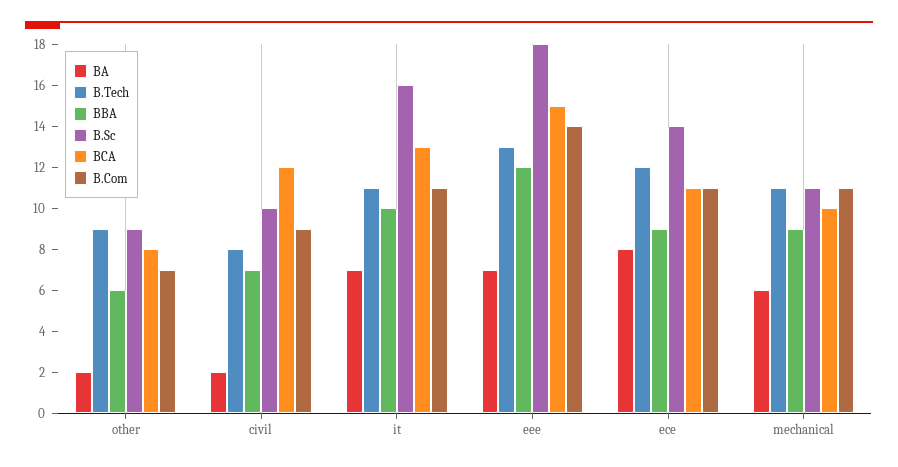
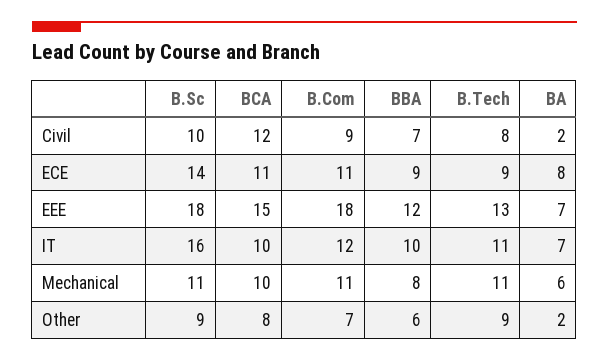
  {
    "BA": {
      "other": 2,
      "civil": 2,
      "it": 7,
      "eee": 7,
      "ece": 8,
      "mechanical": 6
    },
    "B.Tech": {
      "other": 9,
      "civil": 8,
      "it": 11,
      "eee": 13,
-     "ece": 12,
+     "ece": 9,
      "mechanical": 11
    },
    "BBA": {
      "other": 6,
      "civil": 7,
      "it": 10,
      "eee": 12,
      "ece": 9,
-     "mechanical": 9
+     "mechanical": 8
    },
    "B.Sc": {
      "other": 9,
      "civil": 10,
      "it": 16,
      "eee": 18,
      "ece": 14,
      "mechanical": 11
    },
    "BCA": {
      "other": 8,
      "civil": 12,
-     "it": 13,
+     "it": 10,
      "eee": 15,
      "ece": 11,
      "mechanical": 10
    },
    "B.Com": {
      "other": 7,
      "civil": 9,
-     "it": 11,
+     "it": 12,
-     "eee": 14,
+     "eee": 18,
      "ece": 11,
      "mechanical": 11
    }
  }

